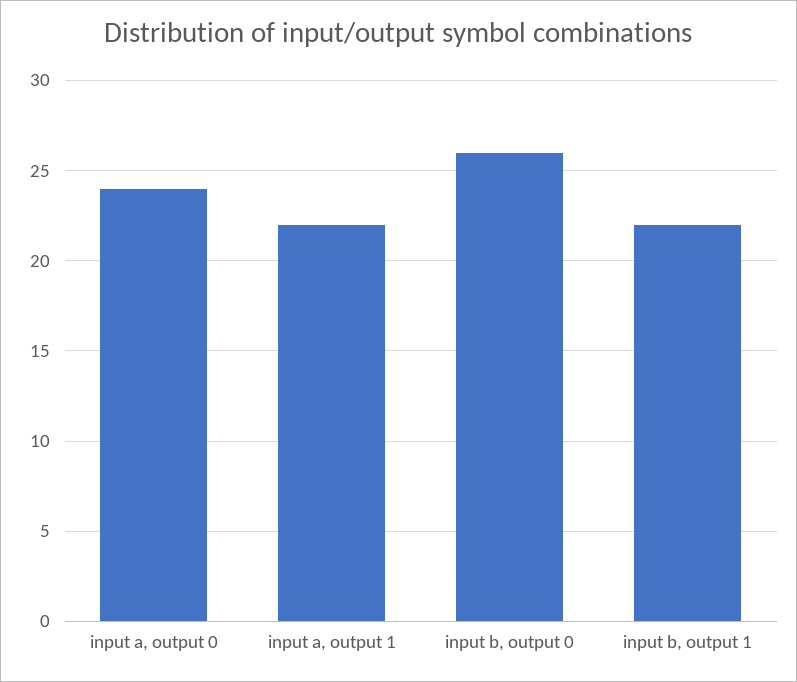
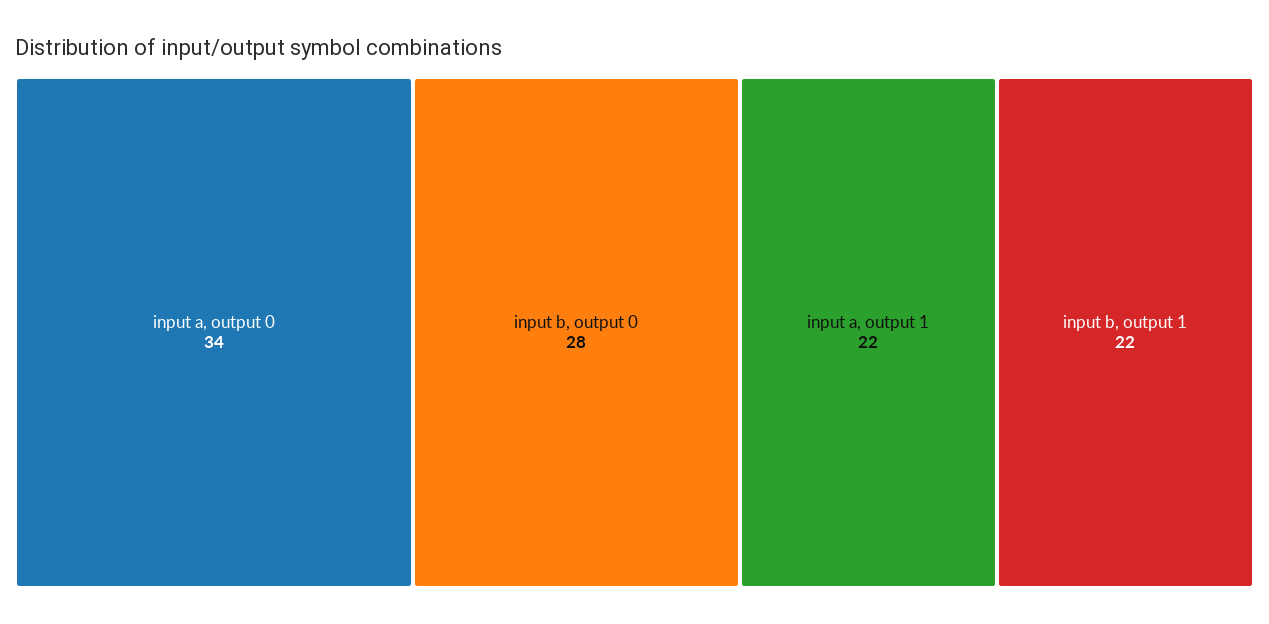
  {
-   "input a, output 0": 24,
+   "input a, output 0": 34,
    "input a, output 1": 22,
-   "input b, output 0": 26,
+   "input b, output 0": 28,
    "input b, output 1": 22
  }

